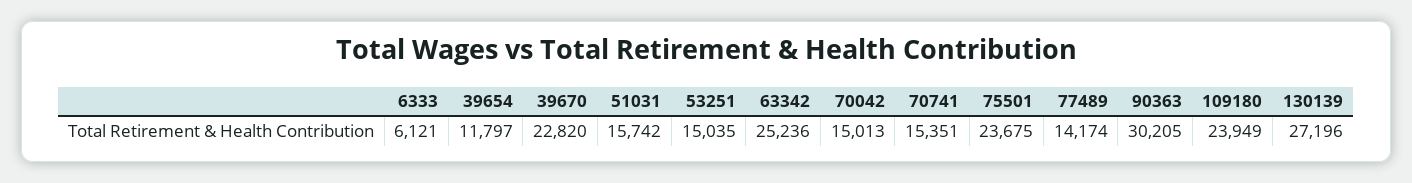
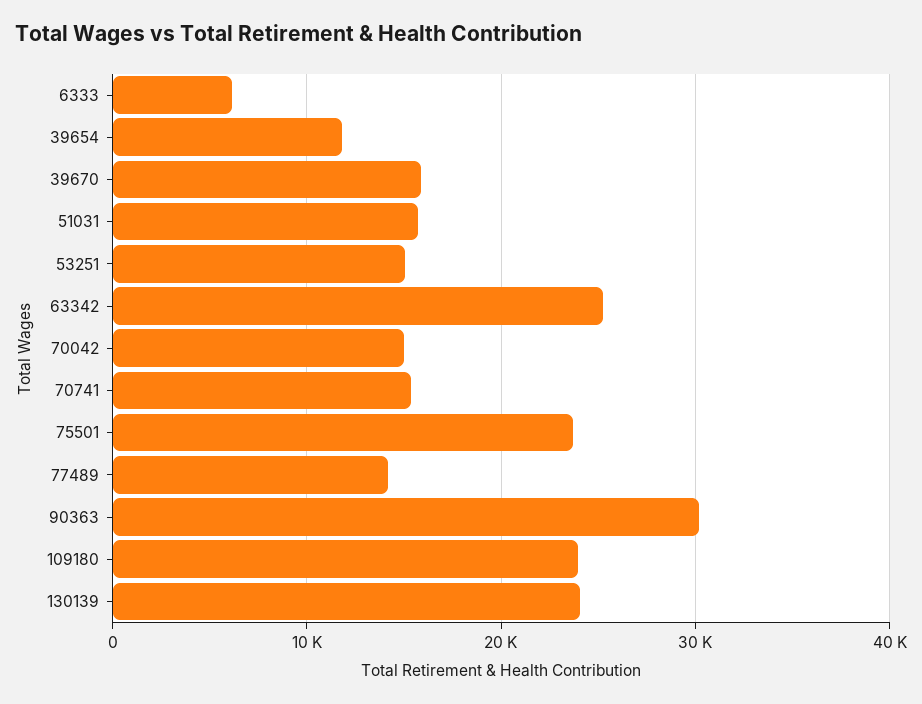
  {
    "6333": 6121,
    "39654": 11797,
-   "39670": 22820,
+   "39670": 16000,
    "51031": 15742,
    "53251": 15035,
    "63342": 25236,
    "70042": 15013,
    "70741": 15351,
    "75501": 23675,
    "77489": 14174,
    "90363": 30205,
    "109180": 23949,
-   "130139": 27196
+   "130139": 24000
  }

